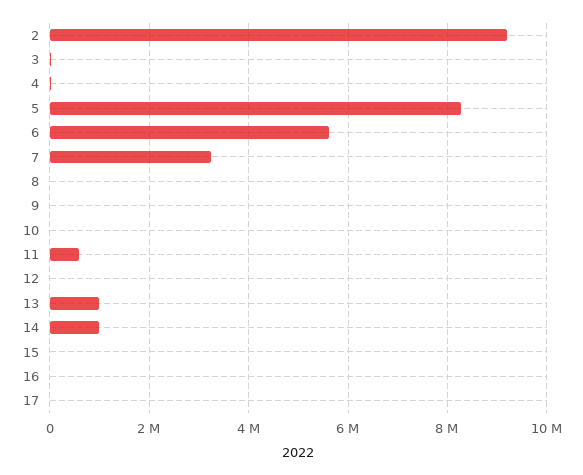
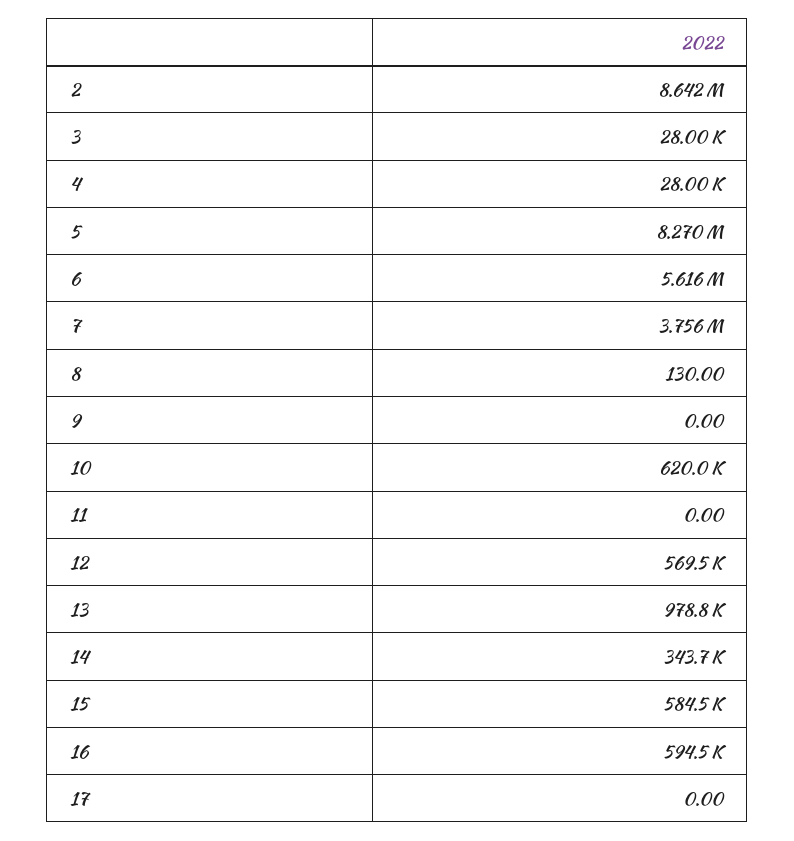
  {
-   "2": 9200000,
+   "2": 8642000,
    "3": 28000,
    "4": 28000,
    "5": 8270000,
    "6": 5616000,
-   "7": 3200000,
+   "7": 3756000,
    "8": 130,
    "9": 0,
-   "10": 0,
+   "10": 620000,
-   "11": 600000,
+   "11": 0,
-   "12": 0,
+   "12": 569500,
    "13": 978800,
-   "14": 1000000,
+   "14": 343700,
-   "15": 0,
+   "15": 584500,
-   "16": 0,
+   "16": 594500,
    "17": 0
  }

